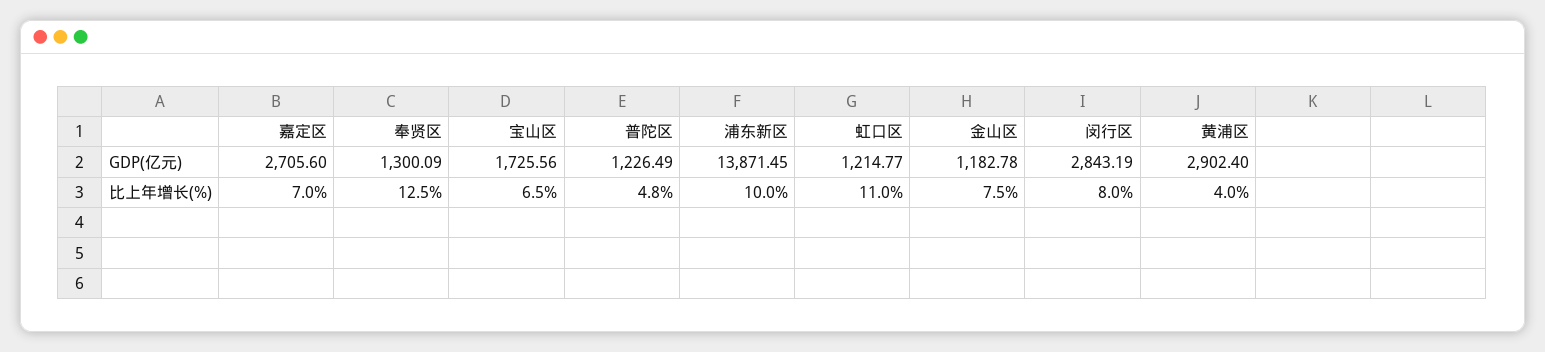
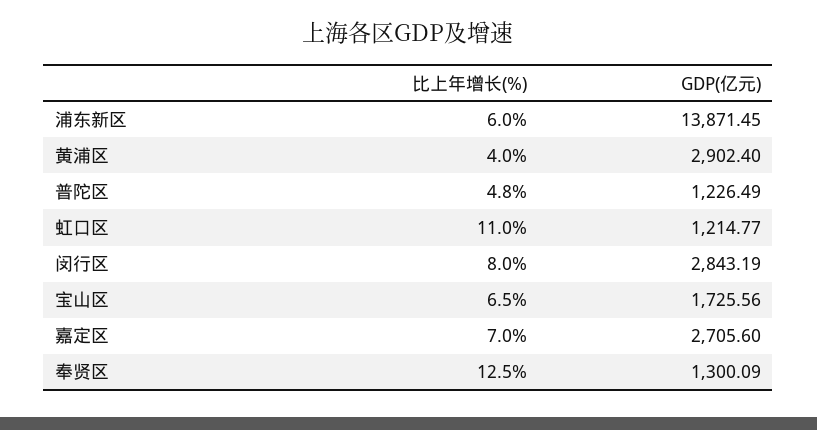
  {
    "嘉定区": {
      "GDP(亿元)": 2705.6,
      "比上年增长(%)": 7
    },
    "奉贤区": {
      "GDP(亿元)": 1300.09,
      "比上年增长(%)": 12.5
    },
    "宝山区": {
      "GDP(亿元)": 1725.56,
      "比上年增长(%)": 6.5
    },
    "普陀区": {
      "GDP(亿元)": 1226.49,
      "比上年增长(%)": 4.8
    },
    "浦东新区": {
      "GDP(亿元)": 13871.45,
-     "比上年增长(%)": 10
+     "比上年增长(%)": 6
    },
    "虹口区": {
      "GDP(亿元)": 1214.77,
      "比上年增长(%)": 11
    },
-   "金山区": {
-     "GDP(亿元)": 1182.78,
-     "比上年增长(%)": 7.5
-   },
    "闵行区": {
      "GDP(亿元)": 2843.19,
      "比上年增长(%)": 8
    },
    "黄浦区": {
      "GDP(亿元)": 2902.4,
      "比上年增长(%)": 4
    }
  }

